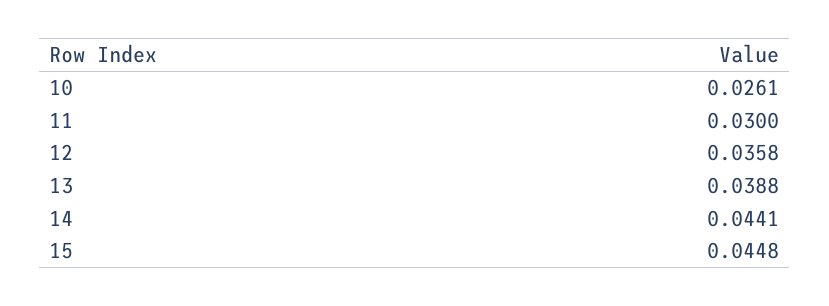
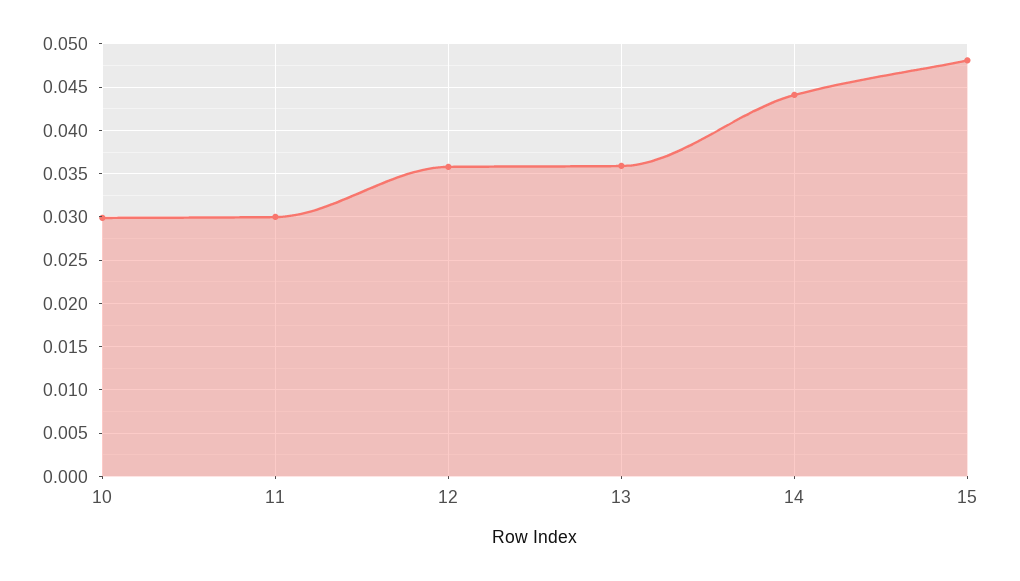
  {
-   "10": 0.0261,
+   "10": 0.03,
    "11": 0.03,
    "12": 0.0358,
-   "13": 0.0388,
+   "13": 0.036,
    "14": 0.0441,
-   "15": 0.0448
+   "15": 0.048
  }

